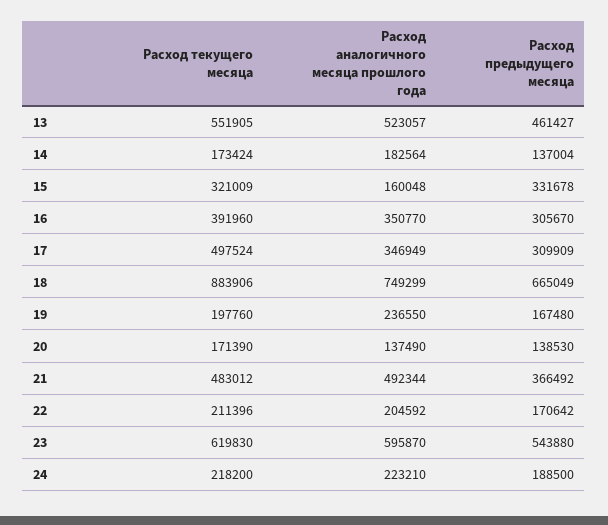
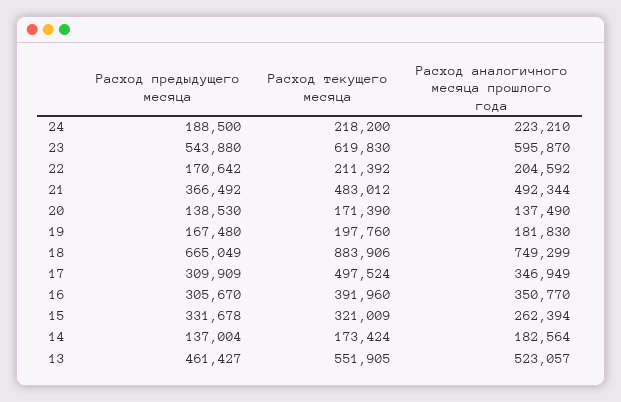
  {
    "Расход текущего месяца": {
      "13": 551905,
      "14": 173424,
      "15": 321009,
      "16": 391960,
      "17": 497524,
      "18": 883906,
      "19": 197760,
      "20": 171390,
      "21": 483012,
-     "22": 211396,
+     "22": 211392,
      "23": 619830,
      "24": 218200
    },
    "Расход аналогичного месяца прошлого года": {
      "13": 523057,
      "14": 182564,
-     "15": 160048,
+     "15": 262394,
      "16": 350770,
      "17": 346949,
      "18": 749299,
-     "19": 236550,
+     "19": 181830,
      "20": 137490,
      "21": 492344,
      "22": 204592,
      "23": 595870,
      "24": 223210
    },
    "Расход предыдущего месяца": {
      "13": 461427,
      "14": 137004,
      "15": 331678,
      "16": 305670,
      "17": 309909,
      "18": 665049,
      "19": 167480,
      "20": 138530,
      "21": 366492,
      "22": 170642,
      "23": 543880,
      "24": 188500
    }
  }

